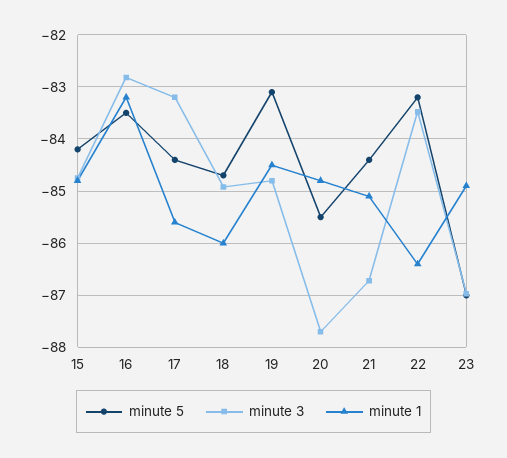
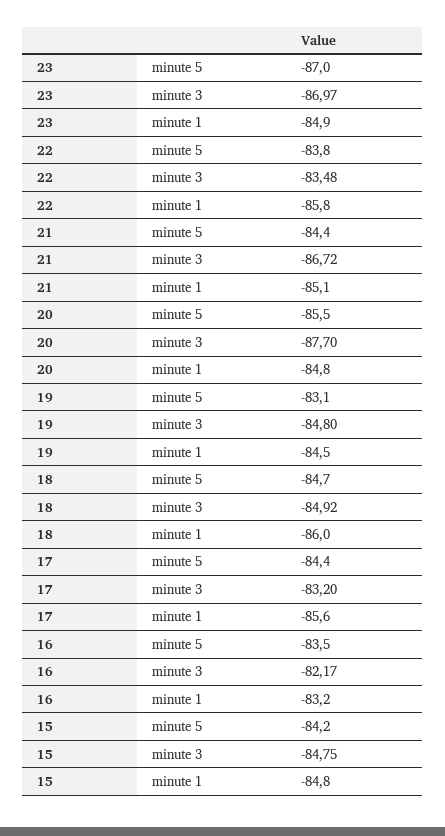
  {
    "minute 5": {
      "15": -84.2,
      "16": -83.5,
      "17": -84.4,
      "18": -84.7,
      "19": -83.1,
      "20": -85.5,
      "21": -84.4,
-     "22": -83.2,
+     "22": -83.8,
      "23": -87
    },
    "minute 3": {
      "15": -84.75,
-     "16": -82.8,
+     "16": -82.17,
      "17": -83.2,
      "18": -84.92,
      "19": -84.8,
      "20": -87.7,
      "21": -86.72,
      "22": -83.48,
      "23": -86.97
    },
    "minute 1": {
      "15": -84.8,
      "16": -83.2,
      "17": -85.6,
      "18": -86,
      "19": -84.5,
      "20": -84.8,
      "21": -85.1,
-     "22": -86.4,
+     "22": -85.8,
      "23": -84.9
    }
  }

